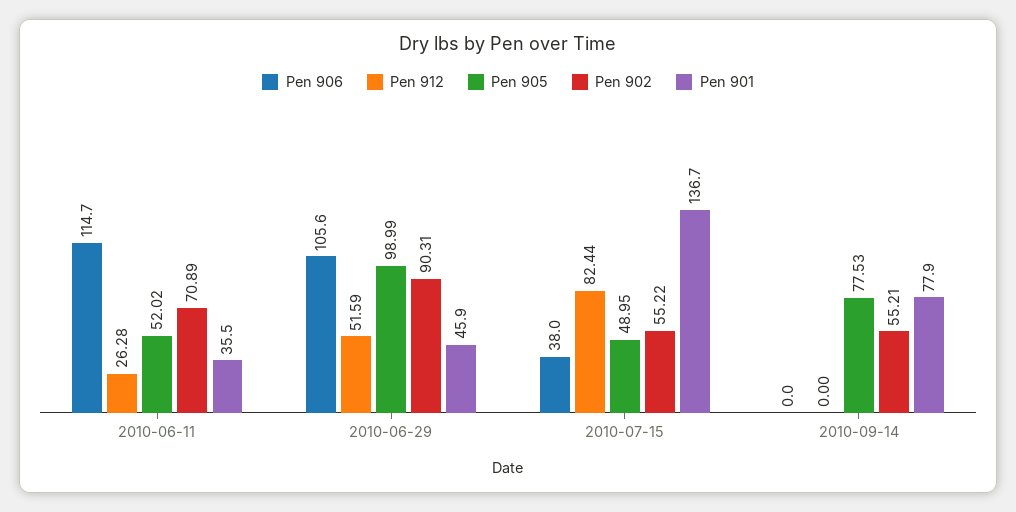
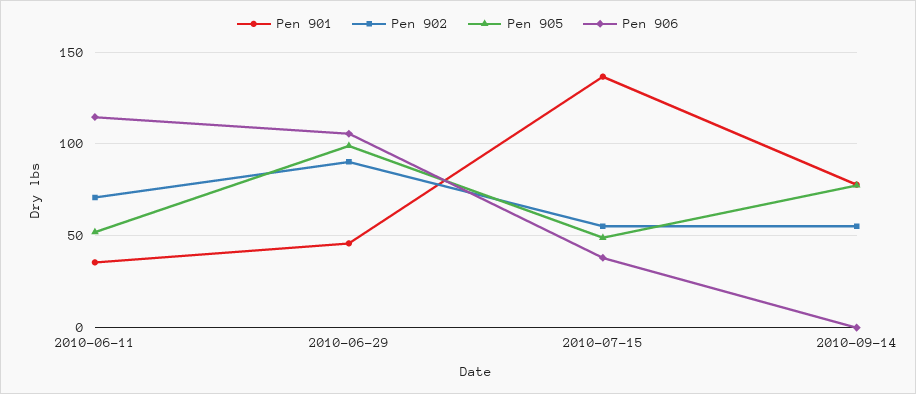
  {
    "Pen 906": {
      "2010-06-11": 114.7,
      "2010-06-29": 105.6,
      "2010-07-15": 38,
      "2010-09-14": 0
    },
-   "Pen 912": {
-     "2010-06-11": 26.28,
-     "2010-06-29": 51.59,
-     "2010-07-15": 82.44,
-     "2010-09-14": 0
-   },
    "Pen 905": {
      "2010-06-11": 52.02,
      "2010-06-29": 98.99,
      "2010-07-15": 48.95,
      "2010-09-14": 77.53
    },
    "Pen 902": {
      "2010-06-11": 70.89,
      "2010-06-29": 90.31,
      "2010-07-15": 55.22,
      "2010-09-14": 55.21
    },
    "Pen 901": {
      "2010-06-11": 35.5,
      "2010-06-29": 45.9,
      "2010-07-15": 136.7,
      "2010-09-14": 77.9
    }
  }

